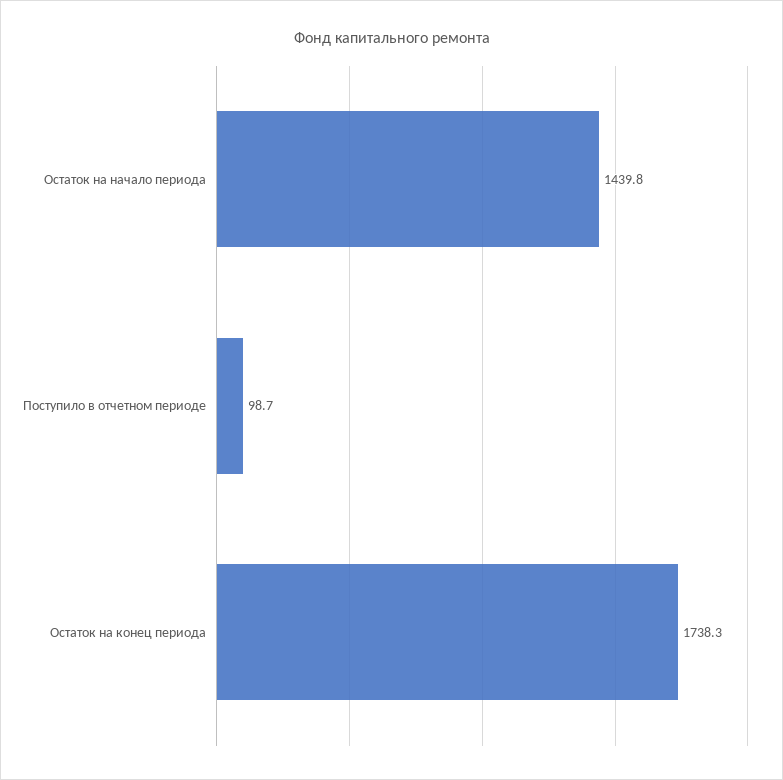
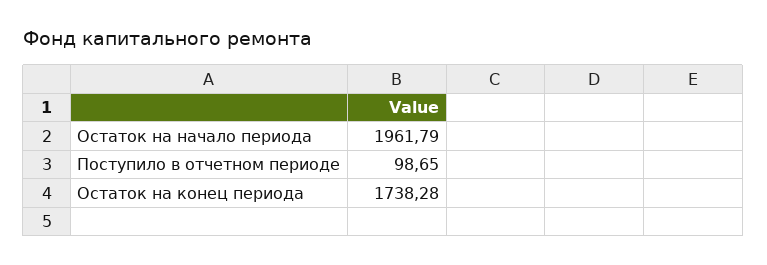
  {
-   "Остаток на начало периода": 1439.8,
+   "Остаток на начало периода": 1961.79,
    "Поступило в отчетном периоде": 98.65,
    "Остаток на конец периода": 1738.28
  }

